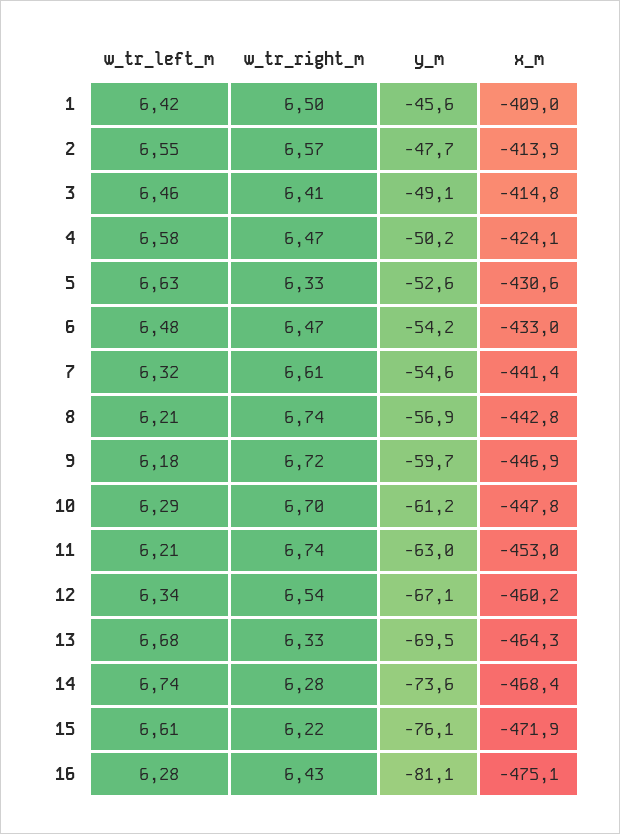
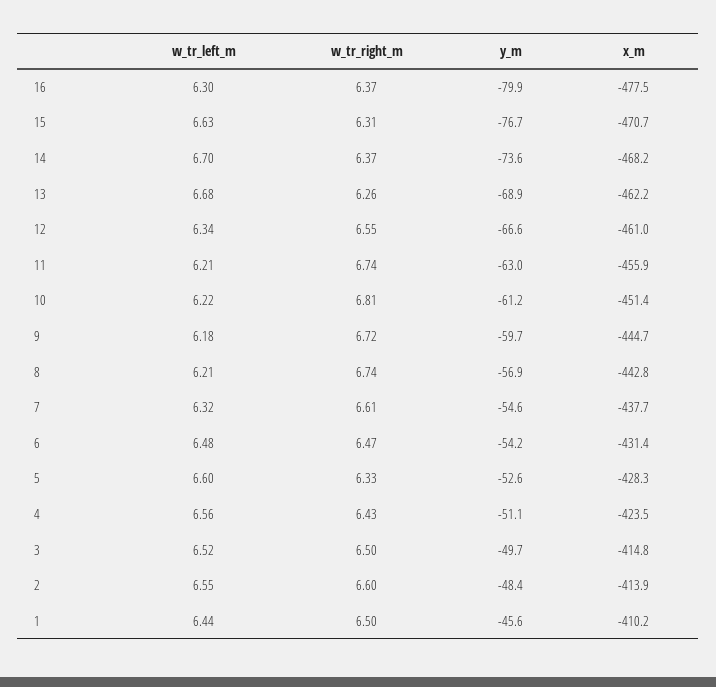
  {
    "w_tr_left_m": {
-     "1": 6.42,
+     "1": 6.44,
      "2": 6.55,
-     "3": 6.46,
+     "3": 6.52,
-     "4": 6.58,
+     "4": 6.56,
-     "5": 6.63,
+     "5": 6.6,
      "6": 6.48,
      "7": 6.32,
      "8": 6.21,
      "9": 6.18,
-     "10": 6.29,
+     "10": 6.22,
      "11": 6.21,
      "12": 6.34,
      "13": 6.68,
-     "14": 6.74,
+     "14": 6.7,
-     "15": 6.61,
+     "15": 6.63,
-     "16": 6.28
+     "16": 6.3
    },
    "w_tr_right_m": {
      "1": 6.5,
-     "2": 6.57,
+     "2": 6.6,
-     "3": 6.41,
+     "3": 6.5,
-     "4": 6.47,
+     "4": 6.43,
      "5": 6.33,
      "6": 6.47,
      "7": 6.61,
      "8": 6.74,
      "9": 6.72,
-     "10": 6.7,
+     "10": 6.81,
      "11": 6.74,
-     "12": 6.54,
+     "12": 6.55,
-     "13": 6.33,
+     "13": 6.26,
-     "14": 6.28,
+     "14": 6.37,
-     "15": 6.22,
+     "15": 6.31,
-     "16": 6.43
+     "16": 6.37
    },
    "y_m": {
      "1": -45.6,
-     "2": -47.7,
+     "2": -48.4,
-     "3": -49.1,
+     "3": -49.7,
-     "4": -50.2,
+     "4": -51.1,
      "5": -52.6,
      "6": -54.2,
      "7": -54.6,
      "8": -56.9,
      "9": -59.7,
      "10": -61.2,
      "11": -63,
-     "12": -67.1,
+     "12": -66.6,
-     "13": -69.5,
+     "13": -68.9,
      "14": -73.6,
-     "15": -76.1,
+     "15": -76.7,
-     "16": -81.1
+     "16": -79.9
    },
    "x_m": {
-     "1": -409,
+     "1": -410.2,
      "2": -413.9,
      "3": -414.8,
-     "4": -424.1,
+     "4": -423.5,
-     "5": -430.6,
+     "5": -428.3,
-     "6": -433,
+     "6": -431.4,
-     "7": -441.4,
+     "7": -437.7,
      "8": -442.8,
-     "9": -446.9,
+     "9": -444.7,
-     "10": -447.8,
+     "10": -451.4,
-     "11": -453,
+     "11": -455.9,
-     "12": -460.2,
+     "12": -461,
-     "13": -464.3,
+     "13": -462.2,
-     "14": -468.4,
+     "14": -468.2,
-     "15": -471.9,
+     "15": -470.7,
-     "16": -475.1
+     "16": -477.5
    }
  }

